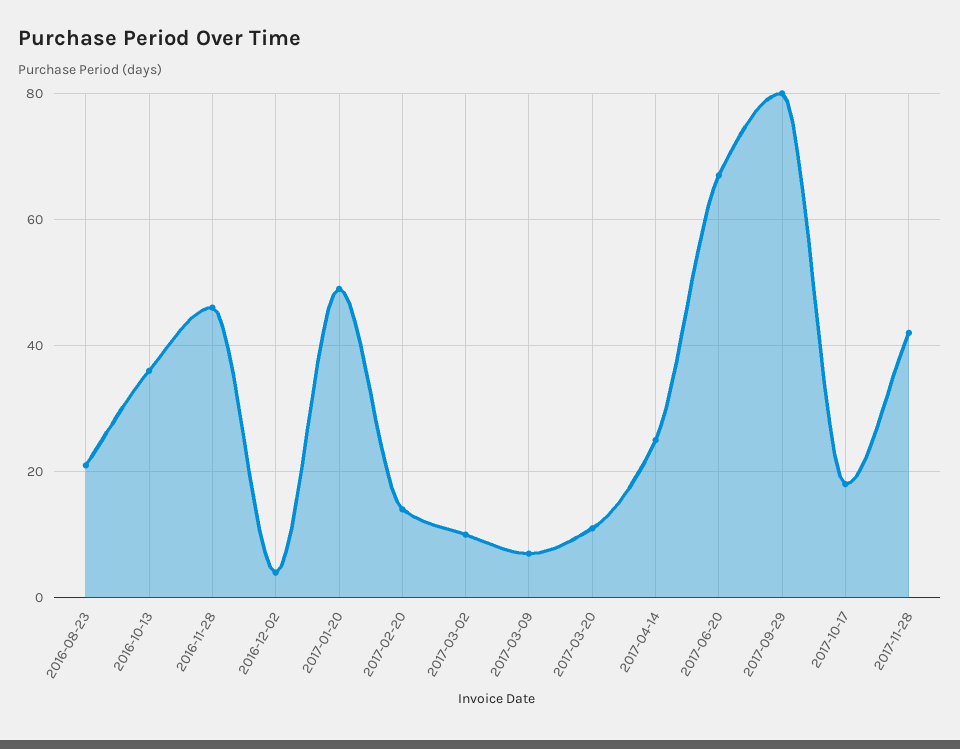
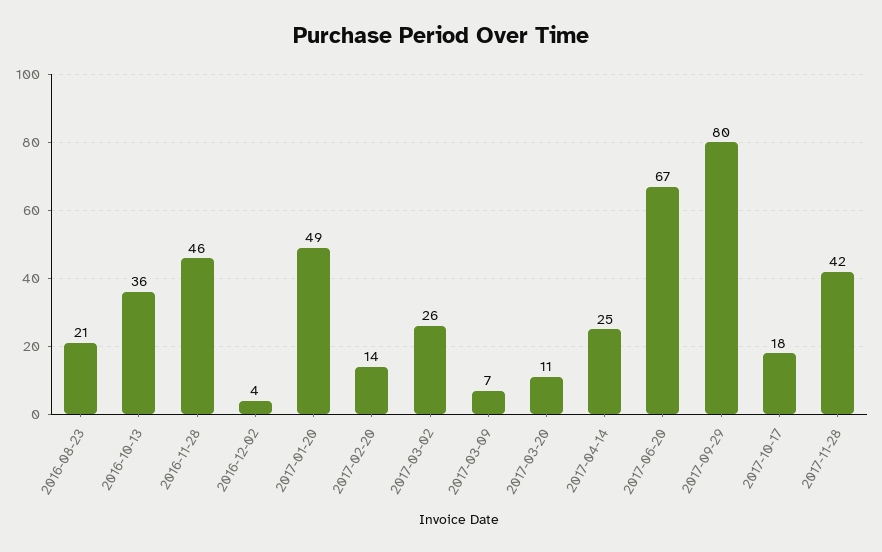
  {
    "2016-08-23": 21,
    "2016-10-13": 36,
    "2016-11-28": 46,
    "2016-12-02": 4,
    "2017-01-20": 49,
    "2017-02-20": 14,
-   "2017-03-02": 10,
+   "2017-03-02": 26,
    "2017-03-09": 7,
    "2017-03-20": 11,
    "2017-04-14": 25,
    "2017-06-20": 67,
    "2017-09-29": 80,
    "2017-10-17": 18,
    "2017-11-28": 42
  }

